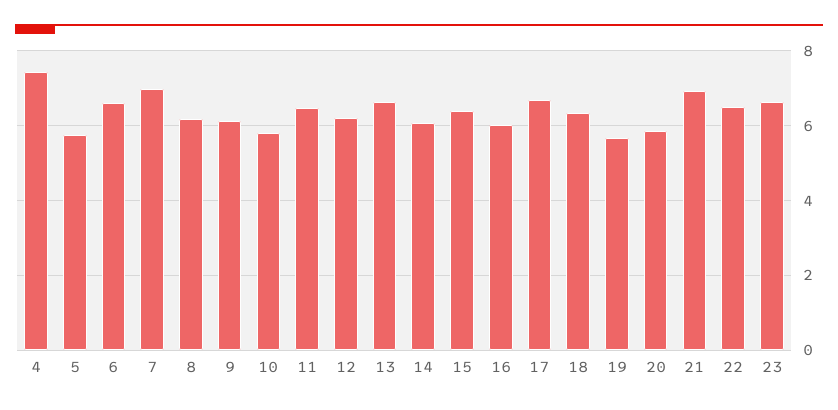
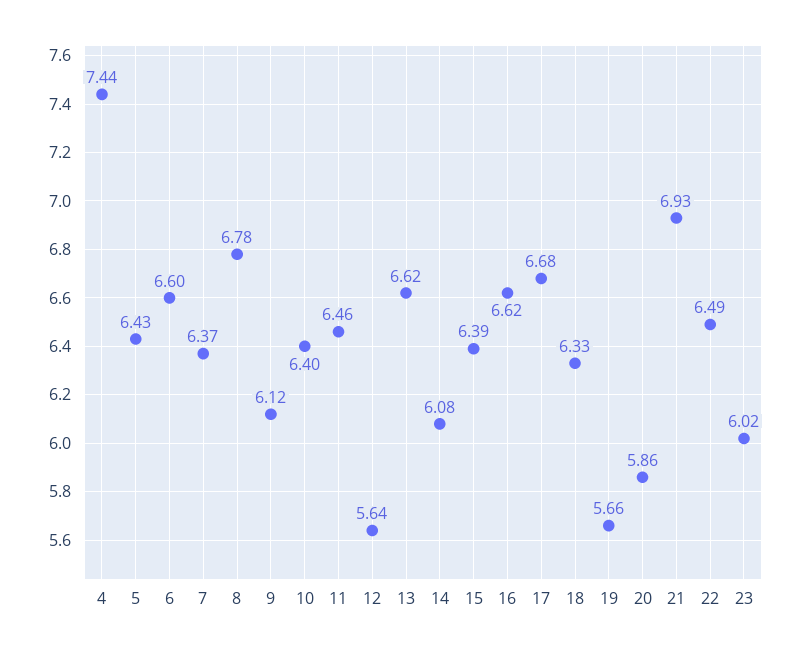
  {
    "4": 7.44,
-   "5": 5.8,
+   "5": 6.43,
    "6": 6.6,
-   "7": 7,
+   "7": 6.37,
-   "8": 6.2,
+   "8": 6.78,
    "9": 6.12,
-   "10": 5.8,
+   "10": 6.4,
    "11": 6.46,
-   "12": 6.2,
+   "12": 5.64,
    "13": 6.62,
    "14": 6.08,
    "15": 6.39,
-   "16": 6,
+   "16": 6.62,
    "17": 6.68,
    "18": 6.33,
    "19": 5.66,
    "20": 5.86,
    "21": 6.93,
    "22": 6.49,
-   "23": 6.6
+   "23": 6.02
  }

